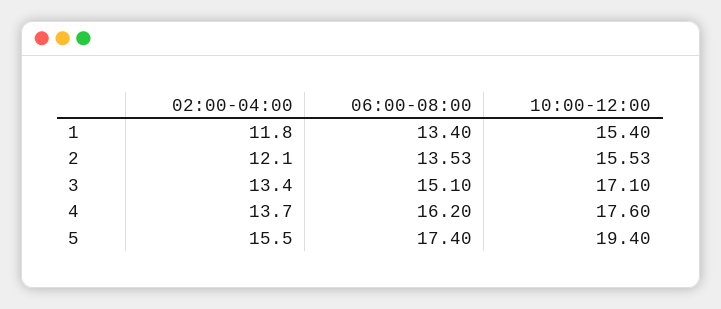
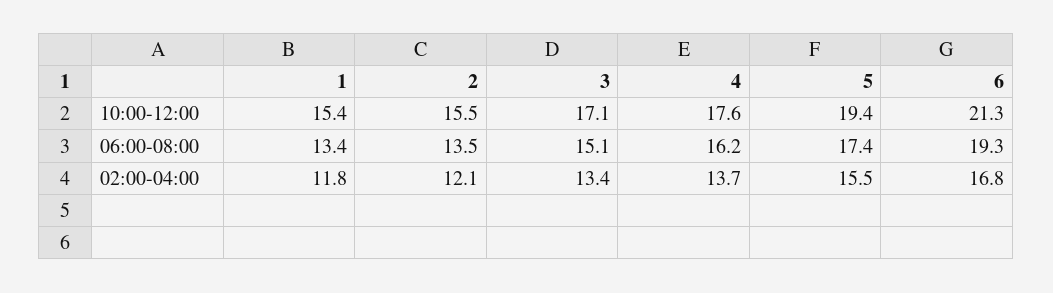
  {
    "02:00-04:00": {
      "1": 11.8,
      "2": 12.1,
      "3": 13.4,
      "4": 13.7,
-     "5": 15.5
+     "5": 15.5,
+     "6": 16.8
    },
    "06:00-08:00": {
      "1": 13.4,
      "2": 13.53,
      "3": 15.1,
      "4": 16.2,
-     "5": 17.4
+     "5": 17.4,
+     "6": 19.3
    },
    "10:00-12:00": {
      "1": 15.4,
      "2": 15.53,
      "3": 17.1,
      "4": 17.6,
-     "5": 19.4
+     "5": 19.4,
+     "6": 21.3
    }
  }

